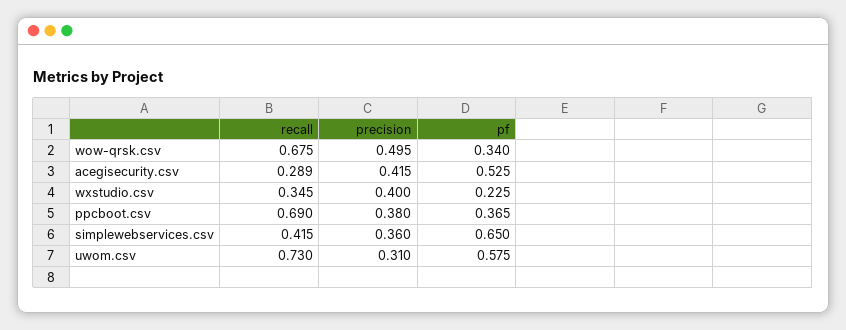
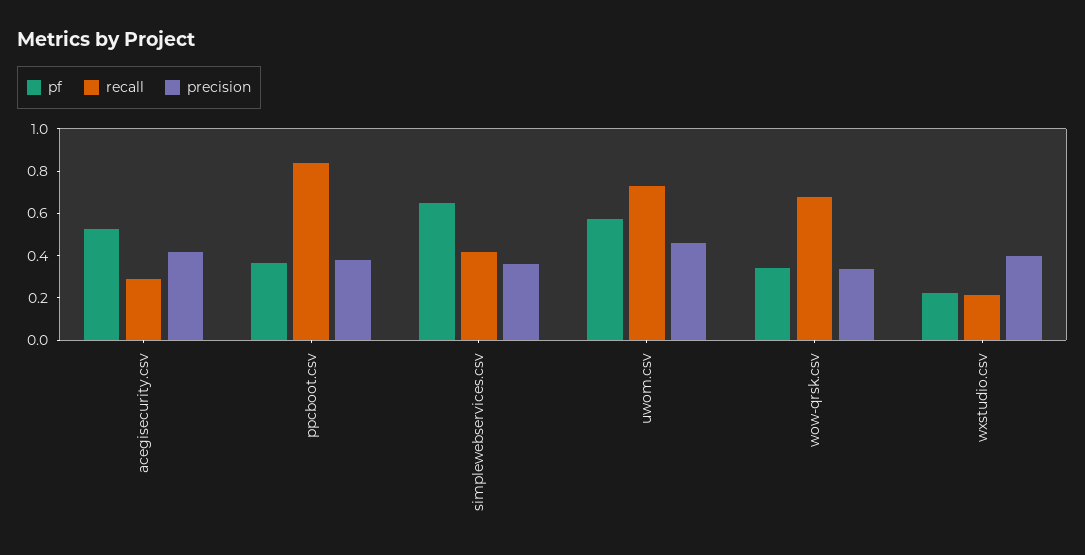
  {
    "recall": {
      "wow-qrsk.csv": 0.675,
      "acegisecurity.csv": 0.289,
-     "wxstudio.csv": 0.345,
+     "wxstudio.csv": 0.2,
-     "ppcboot.csv": 0.69,
+     "ppcboot.csv": 0.85,
      "simplewebservices.csv": 0.415,
      "uwom.csv": 0.73
    },
    "precision": {
-     "wow-qrsk.csv": 0.495,
+     "wow-qrsk.csv": 0.35,
      "acegisecurity.csv": 0.415,
      "wxstudio.csv": 0.4,
      "ppcboot.csv": 0.38,
      "simplewebservices.csv": 0.36,
-     "uwom.csv": 0.31
+     "uwom.csv": 0.45
    },
    "pf": {
      "wow-qrsk.csv": 0.34,
      "acegisecurity.csv": 0.525,
      "wxstudio.csv": 0.225,
      "ppcboot.csv": 0.365,
      "simplewebservices.csv": 0.65,
      "uwom.csv": 0.575
    }
  }

